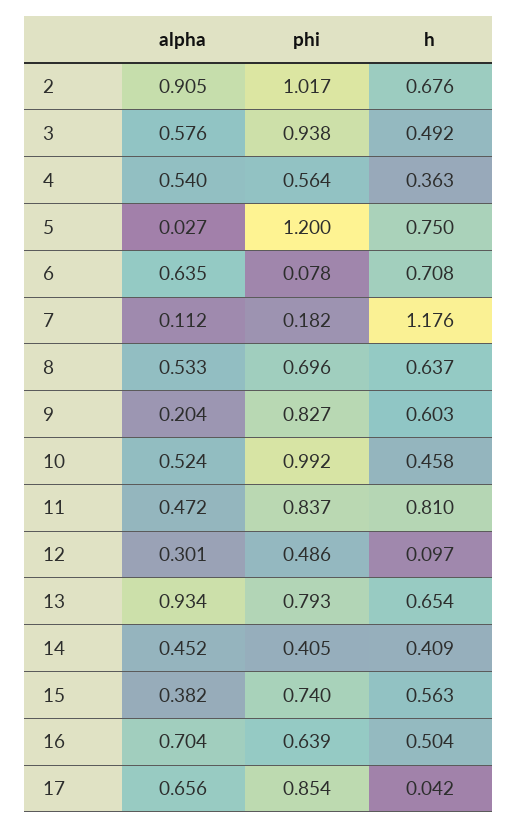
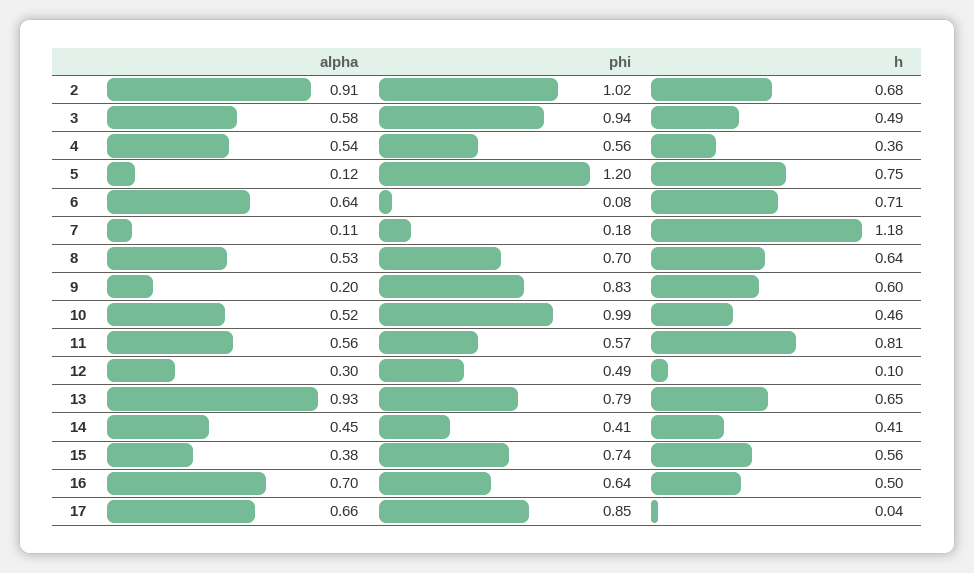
  {
    "alpha": {
      "2": 0.905,
      "3": 0.576,
      "4": 0.54,
-     "5": 0.027,
+     "5": 0.12,
      "6": 0.635,
      "7": 0.112,
      "8": 0.533,
      "9": 0.204,
      "10": 0.524,
-     "11": 0.472,
+     "11": 0.56,
      "12": 0.301,
      "13": 0.934,
      "14": 0.452,
      "15": 0.382,
      "16": 0.704,
      "17": 0.656
    },
    "phi": {
      "2": 1.017,
      "3": 0.938,
      "4": 0.564,
      "5": 1.2,
      "6": 0.078,
      "7": 0.182,
      "8": 0.696,
      "9": 0.827,
      "10": 0.992,
-     "11": 0.837,
+     "11": 0.57,
      "12": 0.486,
      "13": 0.793,
      "14": 0.405,
      "15": 0.74,
      "16": 0.639,
      "17": 0.854
    },
    "h": {
      "2": 0.676,
      "3": 0.492,
      "4": 0.363,
      "5": 0.75,
      "6": 0.708,
      "7": 1.176,
      "8": 0.637,
      "9": 0.603,
      "10": 0.458,
      "11": 0.81,
      "12": 0.097,
      "13": 0.654,
      "14": 0.409,
      "15": 0.563,
      "16": 0.504,
      "17": 0.042
    }
  }

